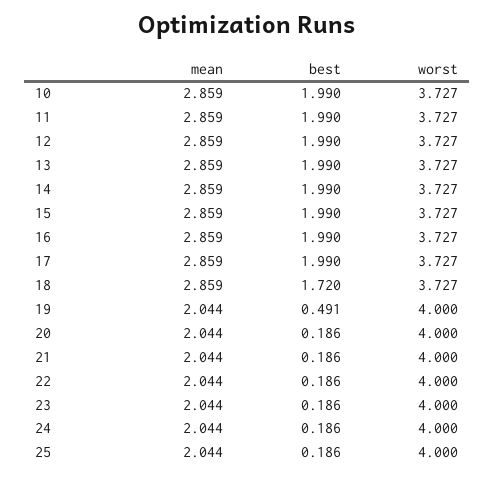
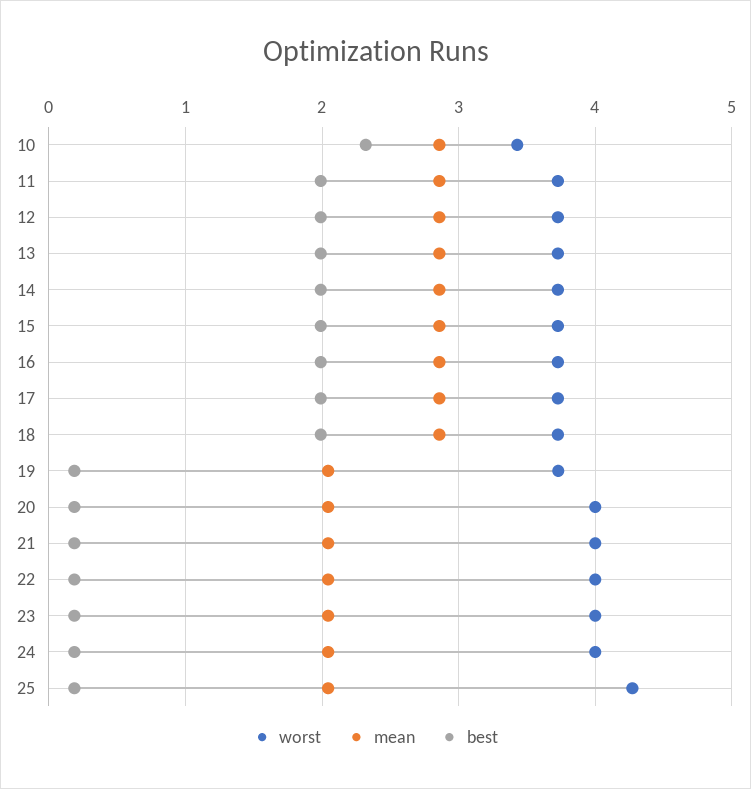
  {
    "mean": {
      "10": 2.859,
      "11": 2.859,
      "12": 2.859,
      "13": 2.859,
      "14": 2.859,
      "15": 2.859,
      "16": 2.859,
      "17": 2.859,
      "18": 2.859,
      "19": 2.044,
      "20": 2.044,
      "21": 2.044,
      "22": 2.044,
      "23": 2.044,
      "24": 2.044,
      "25": 2.044
    },
    "best": {
-     "10": 1.99,
+     "10": 2.3,
      "11": 1.99,
      "12": 1.99,
      "13": 1.99,
      "14": 1.99,
      "15": 1.99,
      "16": 1.99,
      "17": 1.99,
-     "18": 1.72,
+     "18": 2,
-     "19": 0.491,
+     "19": 0.2,
      "20": 0.186,
      "21": 0.186,
      "22": 0.186,
      "23": 0.186,
      "24": 0.186,
      "25": 0.186
    },
    "worst": {
-     "10": 3.727,
+     "10": 3.4,
      "11": 3.727,
      "12": 3.727,
      "13": 3.727,
      "14": 3.727,
      "15": 3.727,
      "16": 3.727,
      "17": 3.727,
      "18": 3.727,
-     "19": 4,
+     "19": 3.7,
      "20": 4,
      "21": 4,
      "22": 4,
      "23": 4,
      "24": 4,
-     "25": 4
+     "25": 4.3
    }
  }

